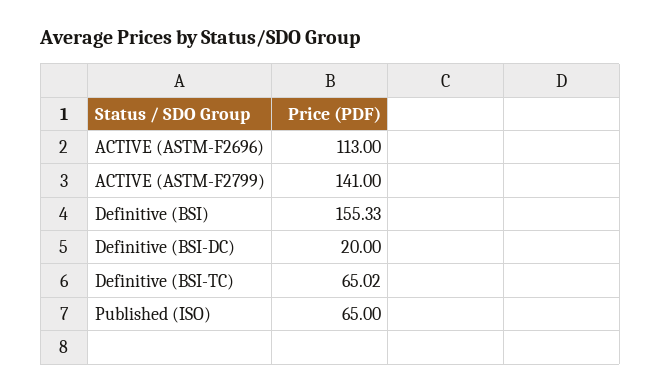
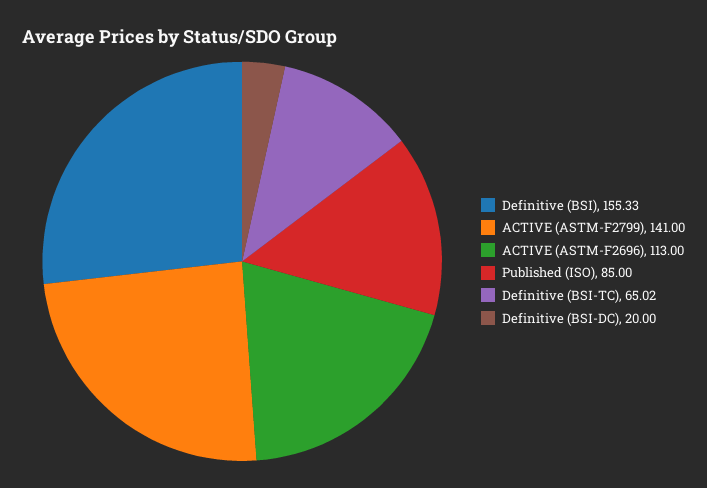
  {
    "ACTIVE (ASTM-F2696)": 113,
    "ACTIVE (ASTM-F2799)": 141,
    "Definitive (BSI)": 155.33,
    "Definitive (BSI-DC)": 20,
    "Definitive (BSI-TC)": 65.02,
-   "Published (ISO)": 65
+   "Published (ISO)": 85
  }

